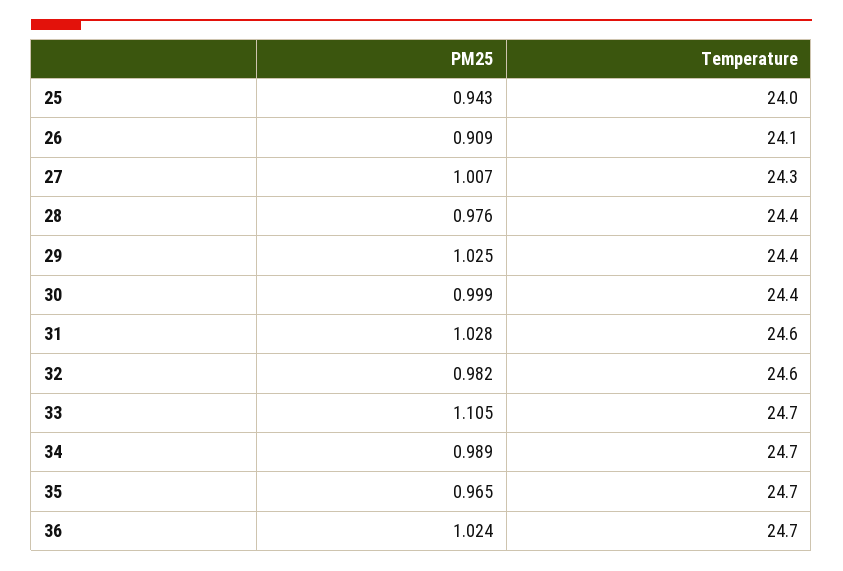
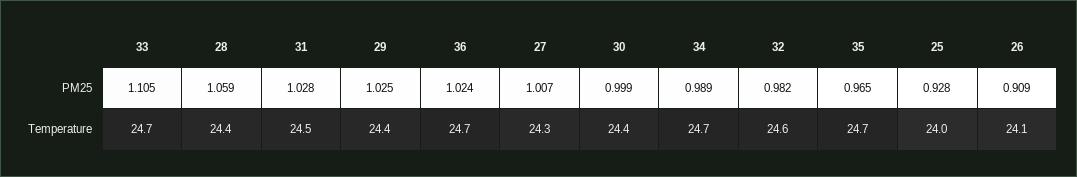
  {
    "PM25": {
-     "25": 0.943,
+     "25": 0.928,
      "26": 0.909,
      "27": 1.007,
-     "28": 0.976,
+     "28": 1.059,
      "29": 1.025,
      "30": 0.999,
      "31": 1.028,
      "32": 0.982,
      "33": 1.105,
      "34": 0.989,
      "35": 0.965,
      "36": 1.024
    },
    "Temperature": {
      "25": 24,
      "26": 24.1,
      "27": 24.3,
      "28": 24.4,
      "29": 24.4,
      "30": 24.4,
-     "31": 24.6,
+     "31": 24.5,
      "32": 24.6,
      "33": 24.7,
      "34": 24.7,
      "35": 24.7,
      "36": 24.7
    }
  }

